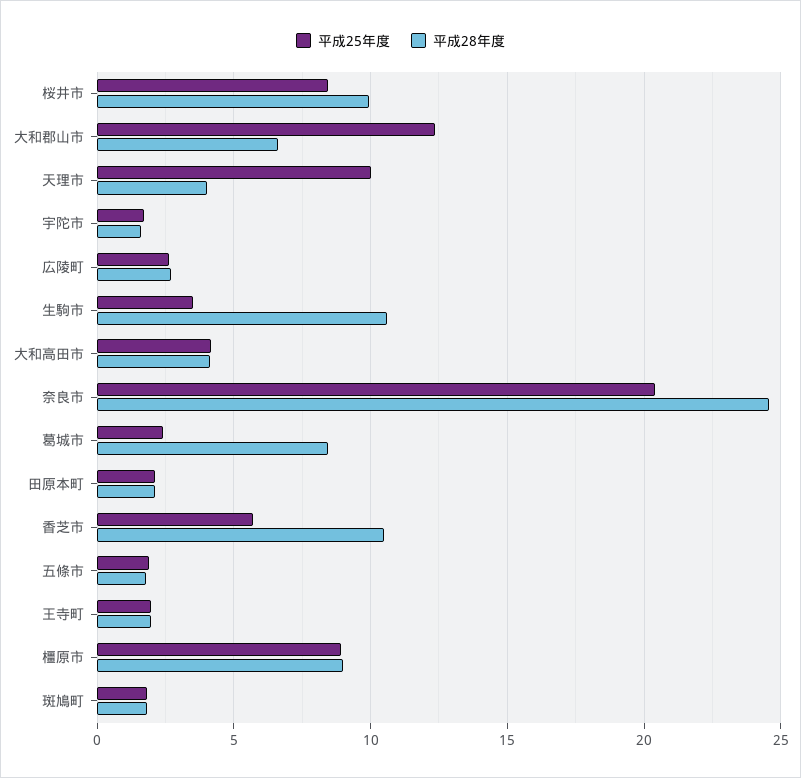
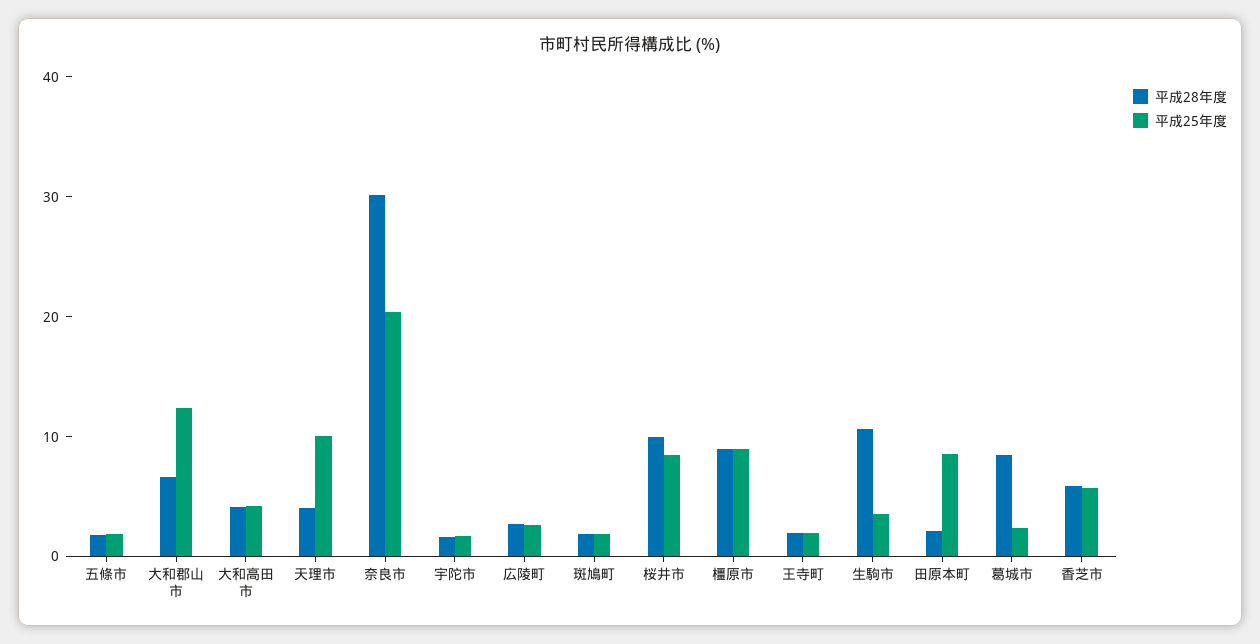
  {
    "平成25年度": {
      "桜井市": 8.5,
      "大和郡山市": 12.5,
      "天理市": 10,
      "宇陀市": 1.5,
      "広陵町": 2.5,
      "生駒市": 3.5,
      "大和高田市": 4,
      "奈良市": 20.5,
      "葛城市": 2.5,
-     "田原本町": 2,
+     "田原本町": 8,
      "香芝市": 5.5,
      "五條市": 2,
      "王寺町": 2,
      "橿原市": 9,
      "斑鳩町": 2
    },
    "平成28年度": {
      "桜井市": 10,
      "大和郡山市": 6.5,
      "天理市": 4,
      "宇陀市": 1.5,
      "広陵町": 2.5,
      "生駒市": 10.5,
      "大和高田市": 4,
-     "奈良市": 24.5,
+     "奈良市": 30,
      "葛城市": 8.5,
      "田原本町": 2,
-     "香芝市": 10.5,
+     "香芝市": 6,
      "五條市": 2,
      "王寺町": 2,
      "橿原市": 9,
      "斑鳩町": 2
    }
  }

